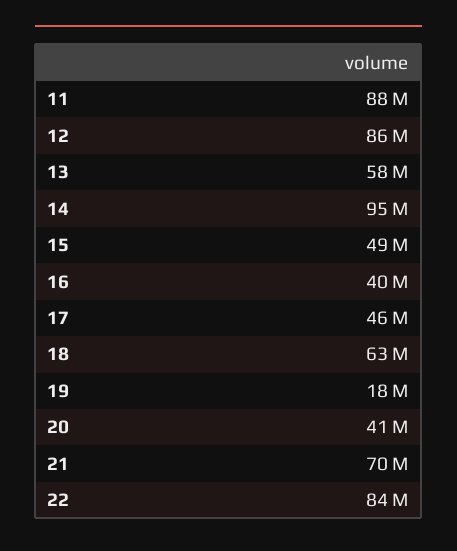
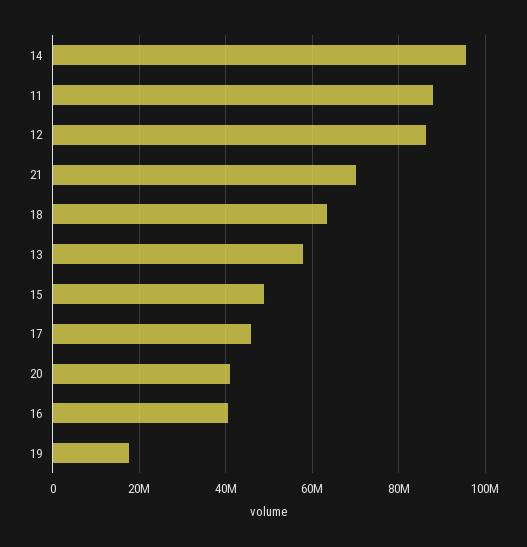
  {
    "11": 88000000,
    "12": 86000000,
    "13": 58000000,
    "14": 95000000,
    "15": 49000000,
    "16": 40000000,
    "17": 46000000,
    "18": 63000000,
    "19": 18000000,
    "20": 41000000,
-   "21": 70000000,
+   "21": 70000000
-   "22": 84000000
  }

